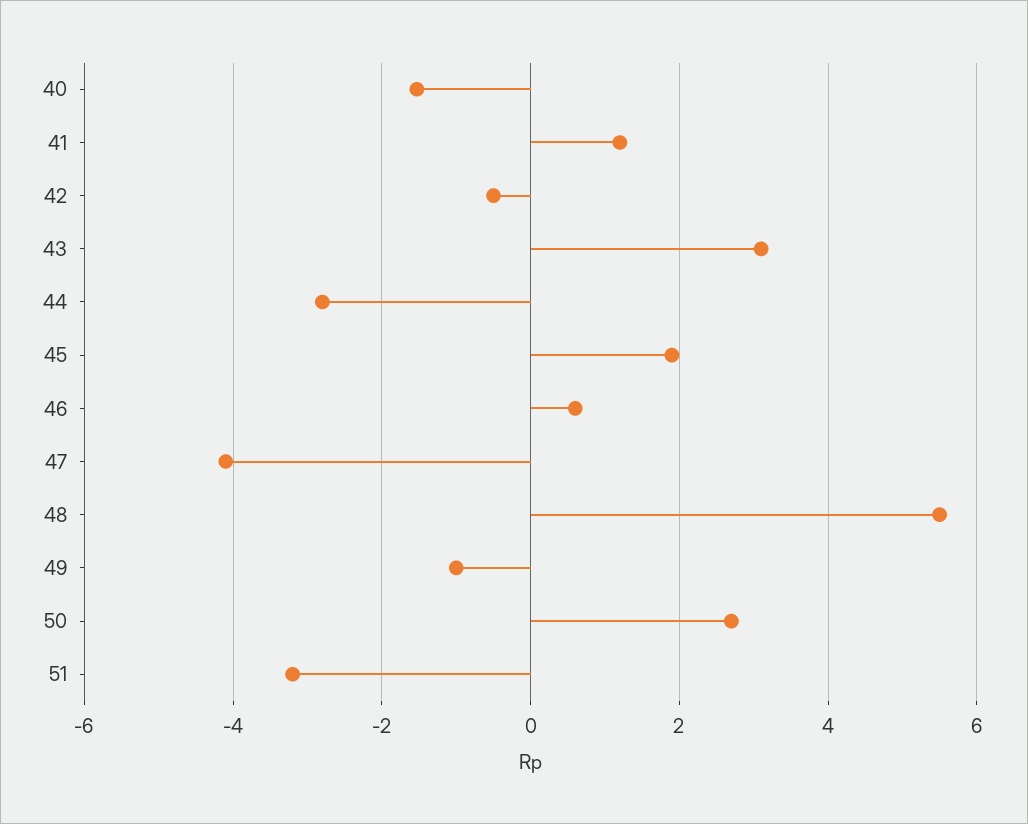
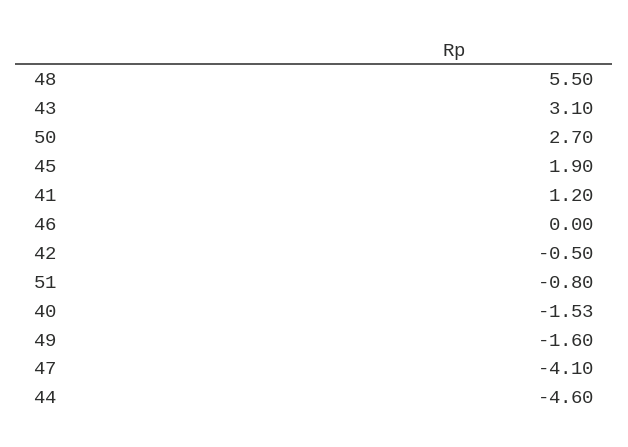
  {
    "40": -1.53,
    "41": 1.2,
    "42": -0.5,
    "43": 3.1,
-   "44": -2.8,
+   "44": -4.6,
    "45": 1.9,
-   "46": 0.6,
+   "46": 0,
    "47": -4.1,
    "48": 5.5,
-   "49": -1,
+   "49": -1.6,
    "50": 2.7,
-   "51": -3.2
+   "51": -0.8
  }

